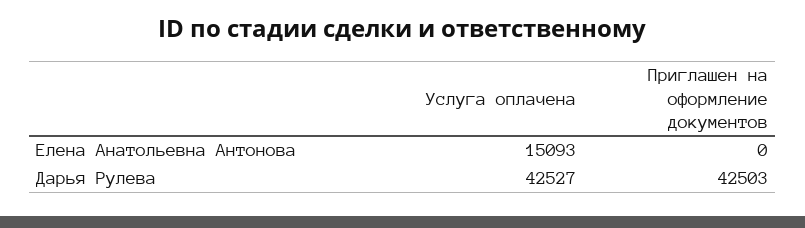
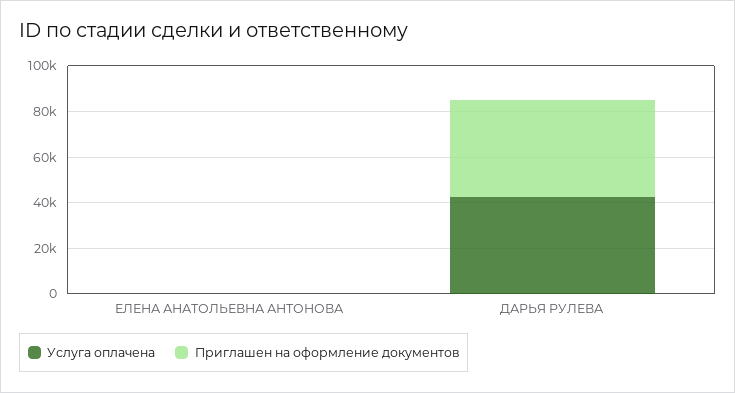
  {
    "Услуга оплачена": {
-     "Елена Анатольевна Антонова": 15093,
+     "Елена Анатольевна Антонова": 0,
      "Дарья Рулева": 42527
    },
    "Приглашен на оформление документов": {
      "Елена Анатольевна Антонова": 0,
      "Дарья Рулева": 42503
    }
  }

